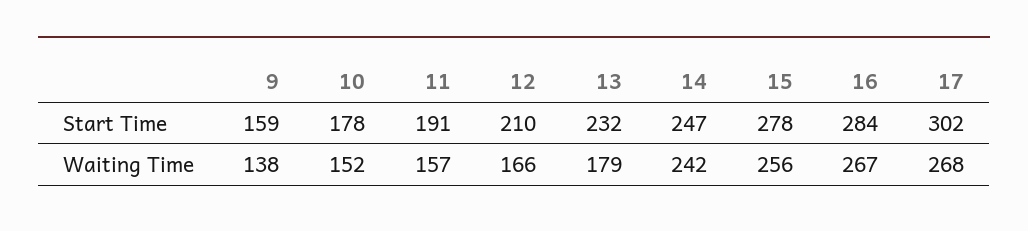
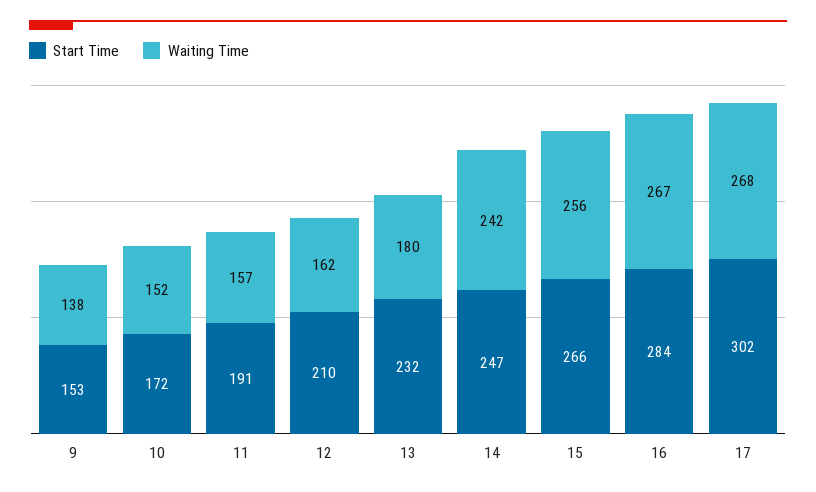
  {
    "Start Time": {
-     "9": 159,
+     "9": 153,
-     "10": 178,
+     "10": 172,
      "11": 191,
      "12": 210,
      "13": 232,
      "14": 247,
-     "15": 278,
+     "15": 266,
      "16": 284,
      "17": 302
    },
    "Waiting Time": {
      "9": 138,
      "10": 152,
      "11": 157,
-     "12": 166,
+     "12": 162,
-     "13": 179,
+     "13": 180,
      "14": 242,
      "15": 256,
      "16": 267,
      "17": 268
    }
  }

